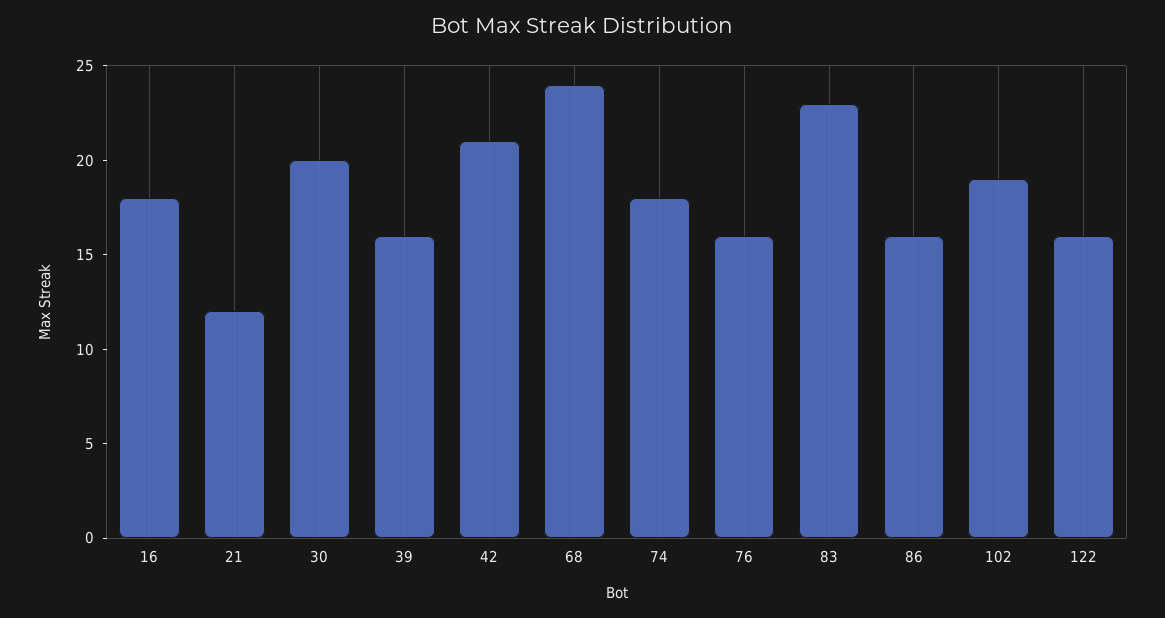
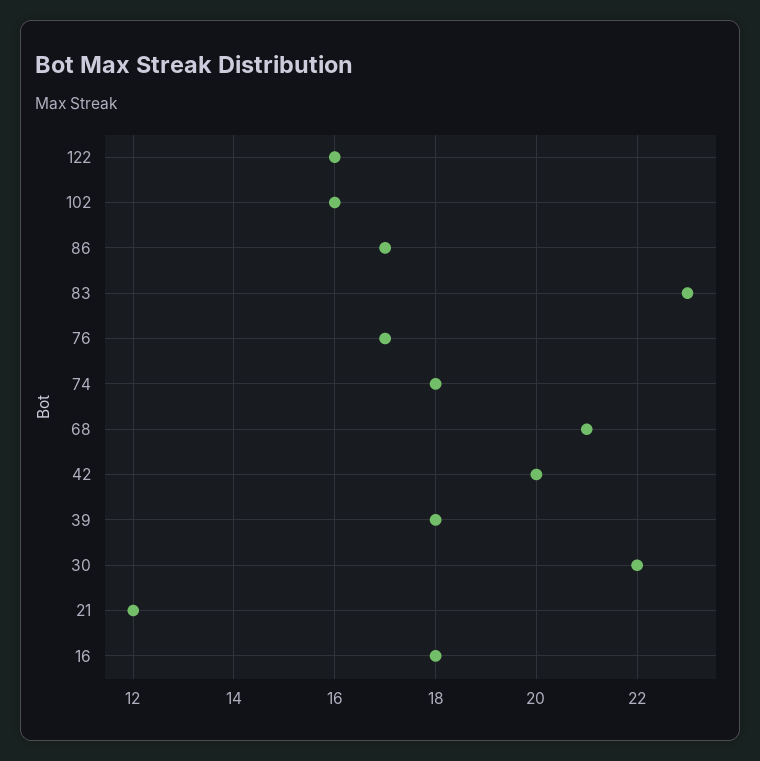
  {
    "16": 18,
    "21": 12,
-   "30": 20,
+   "30": 22,
-   "39": 16,
+   "39": 18,
-   "42": 21,
+   "42": 20,
-   "68": 24,
+   "68": 21,
    "74": 18,
-   "76": 16,
+   "76": 17,
    "83": 23,
-   "86": 16,
+   "86": 17,
-   "102": 19,
+   "102": 16,
    "122": 16
  }

